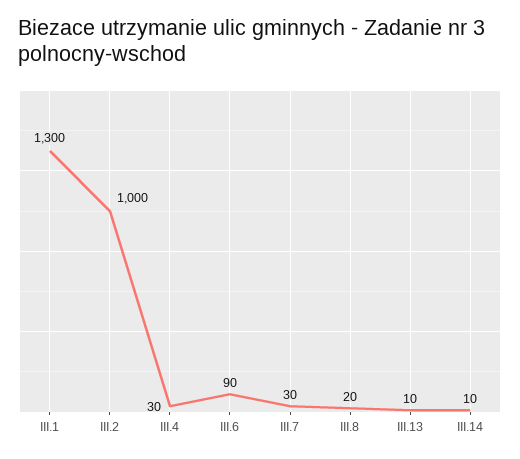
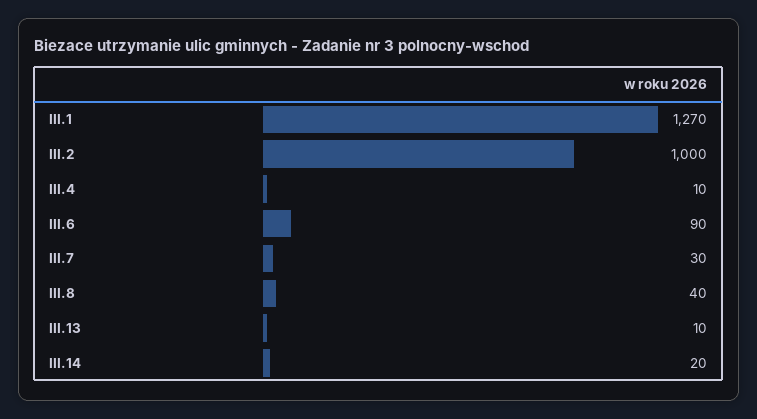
  {
-   "III.1": 1300,
+   "III.1": 1270,
    "III.2": 1000,
-   "III.4": 30,
+   "III.4": 10,
    "III.6": 90,
    "III.7": 30,
-   "III.8": 20,
+   "III.8": 40,
    "III.13": 10,
-   "III.14": 10
+   "III.14": 20
  }

